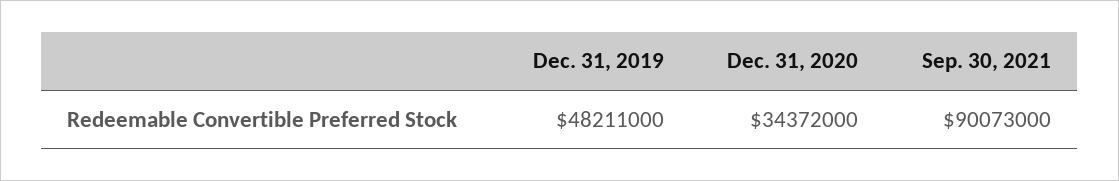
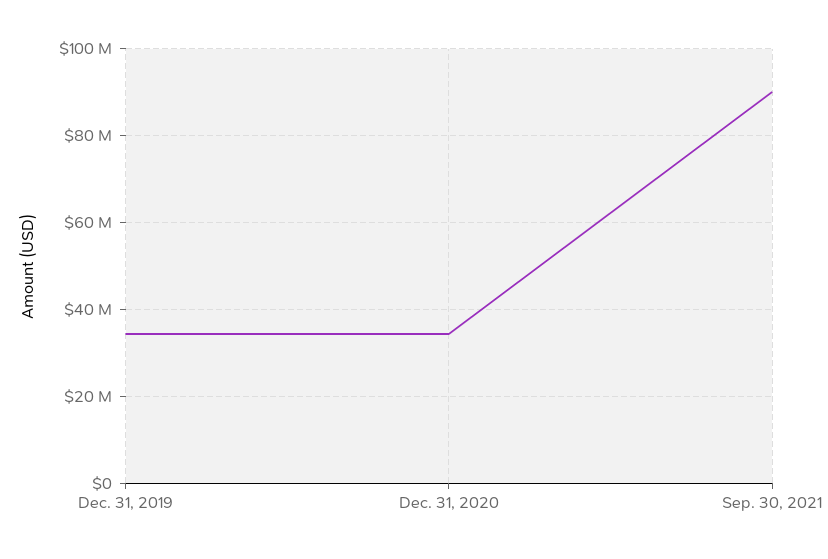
  {
-   "Dec. 31, 2019": 48211000,
+   "Dec. 31, 2019": 34000000,
    "Dec. 31, 2020": 34372000,
    "Sep. 30, 2021": 90073000
  }

